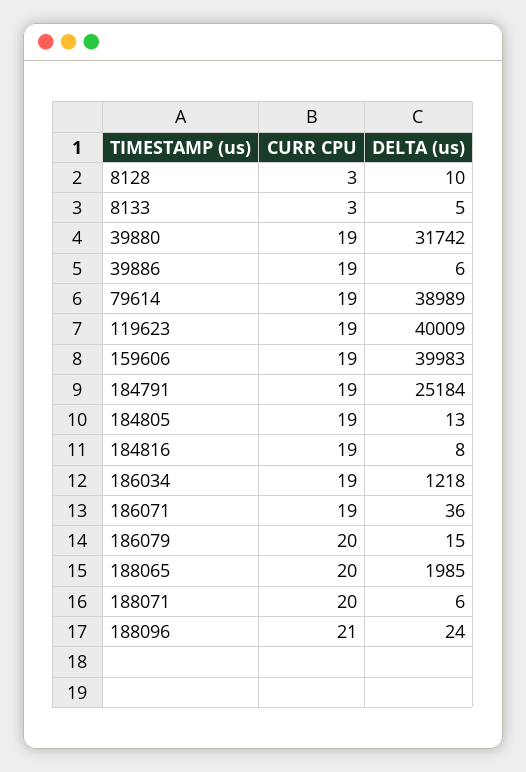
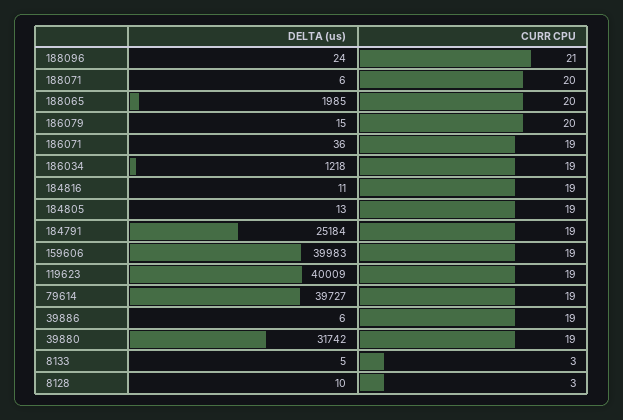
  {
    "CURR CPU": {
      "8128": 3,
      "8133": 3,
      "39880": 19,
      "39886": 19,
      "79614": 19,
      "119623": 19,
      "159606": 19,
      "184791": 19,
      "184805": 19,
      "184816": 19,
      "186034": 19,
      "186071": 19,
      "186079": 20,
      "188065": 20,
      "188071": 20,
      "188096": 21
    },
    "DELTA (us)": {
      "8128": 10,
      "8133": 5,
      "39880": 31742,
      "39886": 6,
-     "79614": 38989,
+     "79614": 39727,
      "119623": 40009,
      "159606": 39983,
      "184791": 25184,
      "184805": 13,
-     "184816": 8,
+     "184816": 11,
      "186034": 1218,
      "186071": 36,
      "186079": 15,
      "188065": 1985,
      "188071": 6,
      "188096": 24
    }
  }

